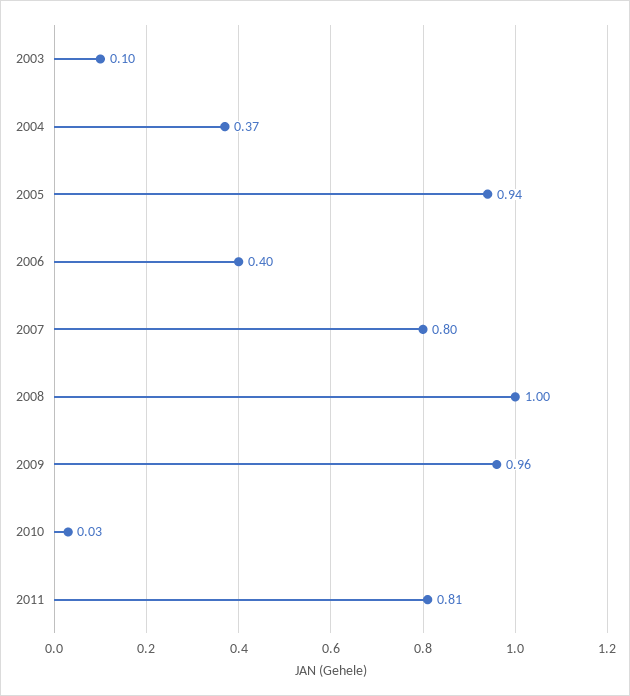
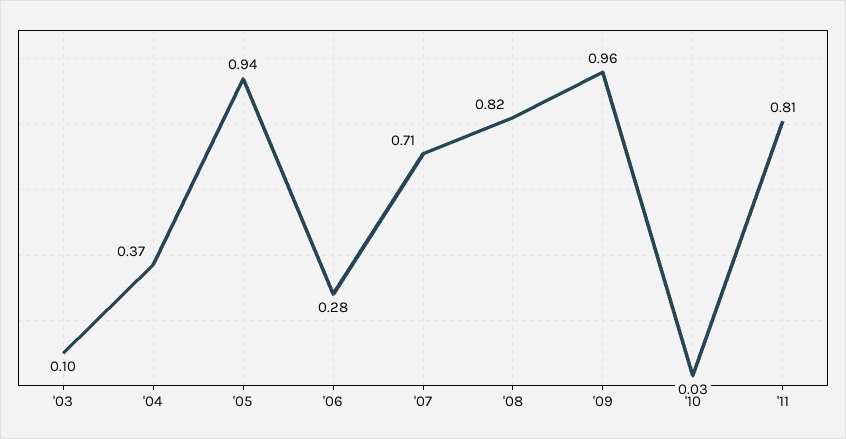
  {
    "2003": 0.1,
    "2004": 0.37,
    "2005": 0.94,
-   "2006": 0.4,
+   "2006": 0.28,
-   "2007": 0.8,
+   "2007": 0.71,
-   "2008": 1,
+   "2008": 0.82,
    "2009": 0.96,
    "2010": 0.03,
    "2011": 0.81
  }

